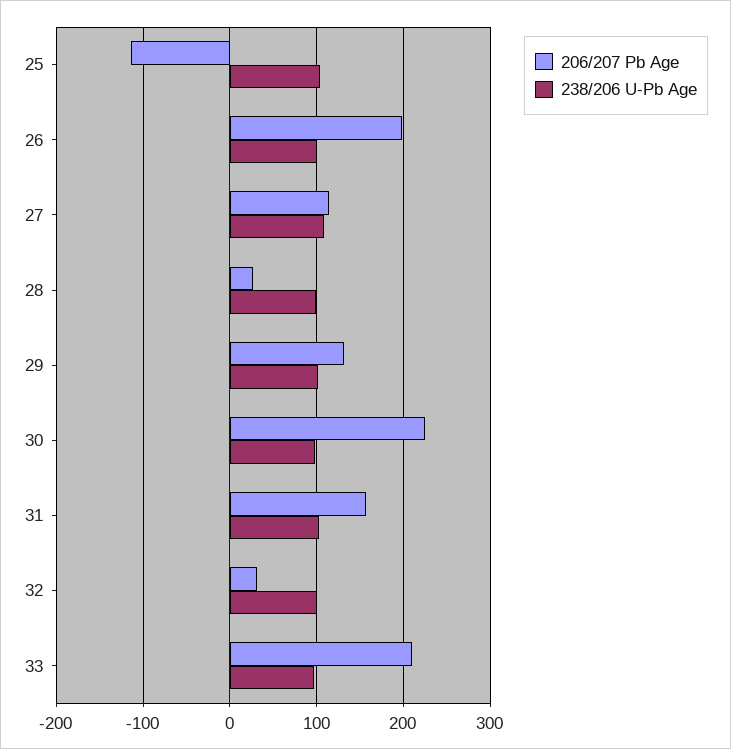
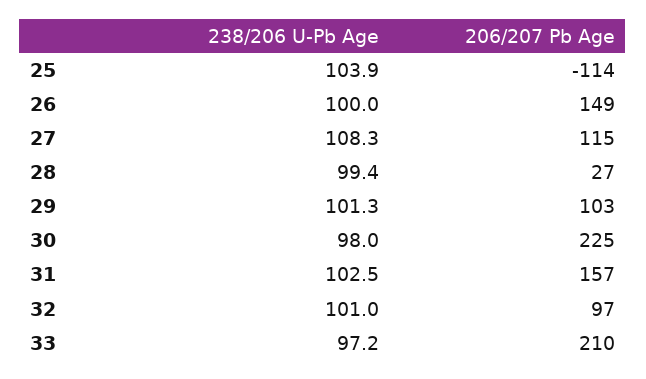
  {
    "206/207 Pb Age": {
      "25": -114,
-     "26": 200,
+     "26": 149,
      "27": 115,
      "28": 27,
-     "29": 130,
+     "29": 103,
      "30": 225,
      "31": 157,
-     "32": 30,
+     "32": 97,
      "33": 210
    },
    "238/206 U-Pb Age": {
      "25": 103.9,
      "26": 100,
      "27": 108.3,
      "28": 99.4,
      "29": 101.3,
      "30": 98,
      "31": 102.5,
      "32": 101,
      "33": 97.2
    }
  }

